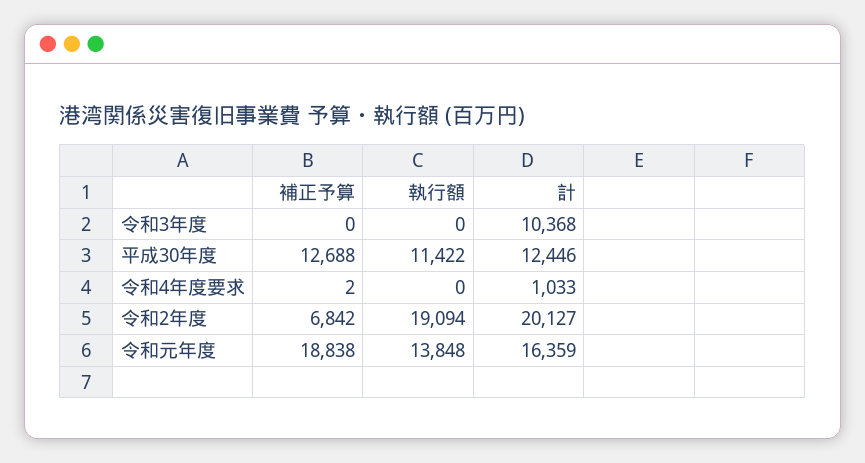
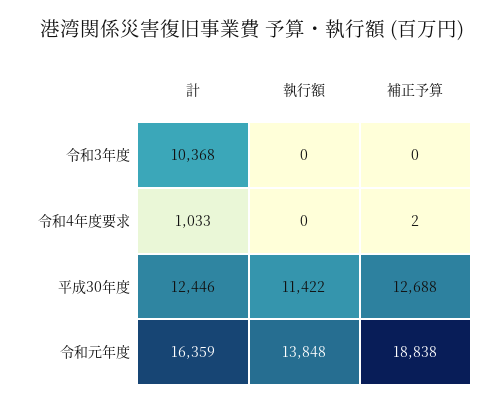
  {
    "補正予算": {
      "令和3年度": 0,
      "平成30年度": 12688,
      "令和4年度要求": 2,
-     "令和2年度": 6842,
      "令和元年度": 18838
    },
    "執行額": {
      "令和3年度": 0,
      "平成30年度": 11422,
      "令和4年度要求": 0,
-     "令和2年度": 19094,
      "令和元年度": 13848
    },
    "計": {
      "令和3年度": 10368,
      "平成30年度": 12446,
      "令和4年度要求": 1033,
-     "令和2年度": 20127,
      "令和元年度": 16359
    }
  }

